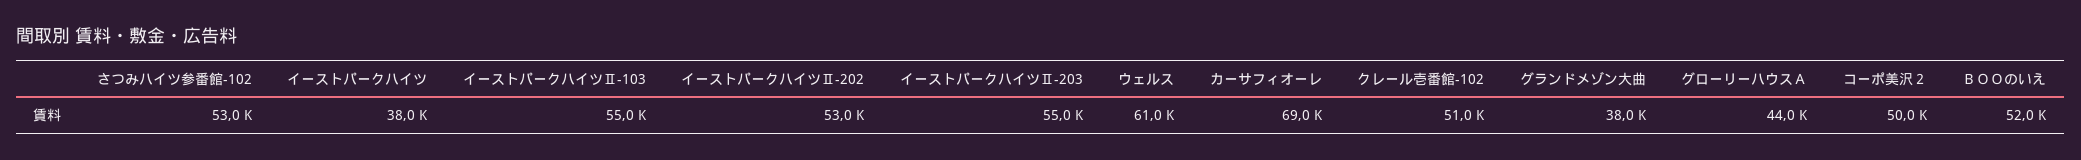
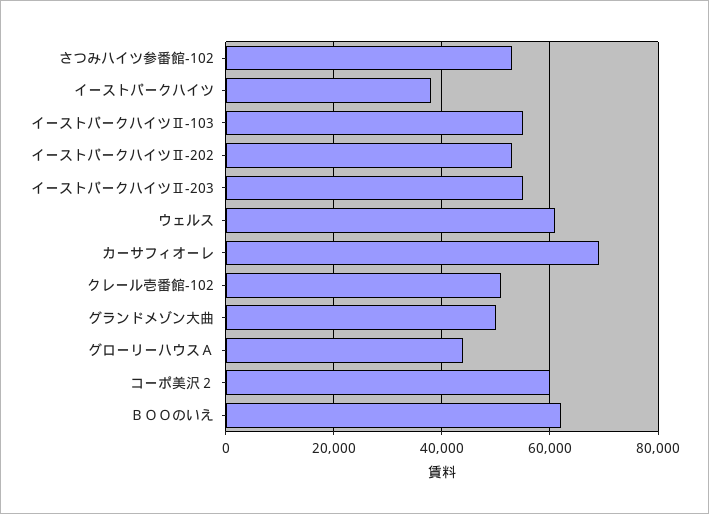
  {
    "さつみハイツ参番館-102": 53000,
    "イーストパークハイツ": 38000,
    "イーストパークハイツⅡ-103": 55000,
    "イーストパークハイツⅡ-202": 53000,
    "イーストパークハイツⅡ-203": 55000,
    "ウェルス": 61000,
    "カーサフィオーレ": 69000,
    "クレール壱番館-102": 51000,
-   "グランドメゾン大曲": 38000,
+   "グランドメゾン大曲": 50000,
    "グローリーハウスＡ": 44000,
-   "コーポ美沢２": 50000,
+   "コーポ美沢２": 60000,
-   "ＢＯＯのいえ": 52000
+   "ＢＯＯのいえ": 62000
  }

